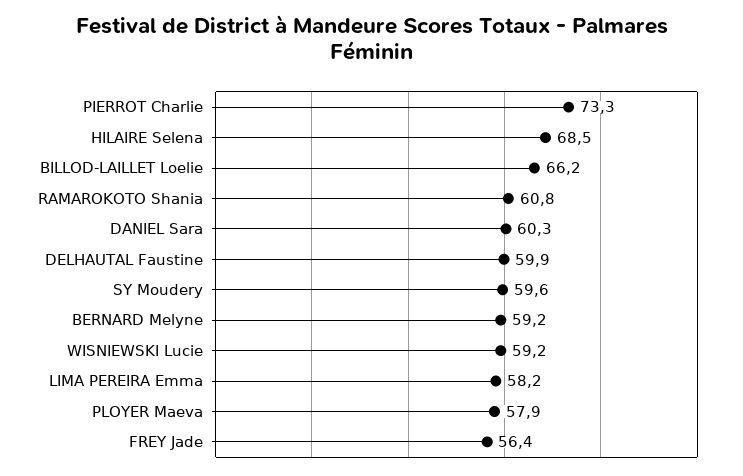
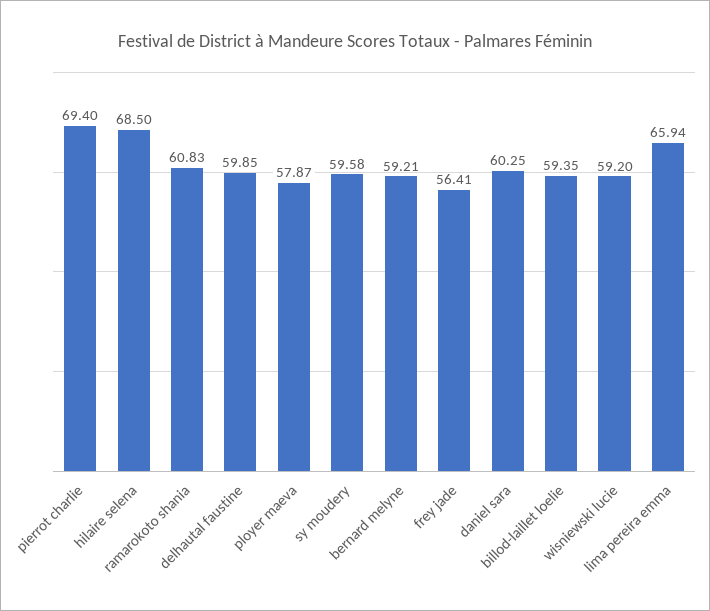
  {
-   "PIERROT Charlie": 73.3,
+   "PIERROT Charlie": 69.4,
    "HILAIRE Selena": 68.5,
-   "BILLOD-LAILLET Loelie": 66.2,
+   "BILLOD-LAILLET Loelie": 59.35,
    "RAMAROKOTO Shania": 60.83,
    "DANIEL Sara": 60.25,
    "DELHAUTAL Faustine": 59.85,
    "SY Moudery": 59.58,
    "BERNARD Melyne": 59.21,
    "WISNIEWSKI Lucie": 59.2,
-   "LIMA PEREIRA Emma": 58.2,
+   "LIMA PEREIRA Emma": 65.94,
    "PLOYER Maeva": 57.87,
    "FREY Jade": 56.41
  }

